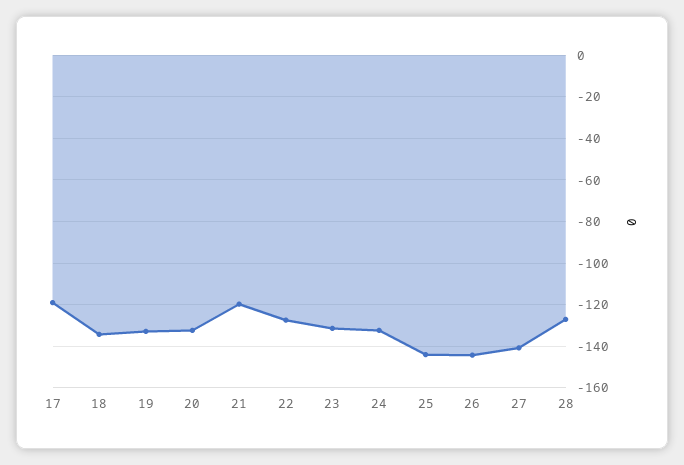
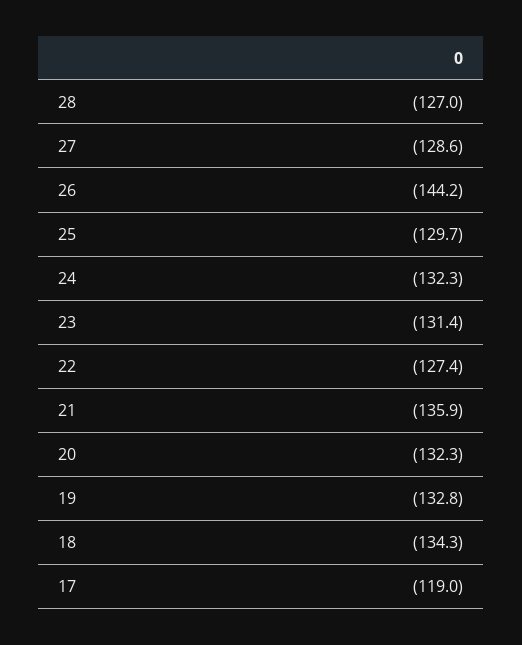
  {
    "17": -119,
    "18": -134.3,
    "19": -132.8,
    "20": -132.3,
-   "21": -120,
+   "21": -135.9,
    "22": -127.4,
    "23": -131.4,
    "24": -132.3,
-   "25": -145,
+   "25": -129.7,
    "26": -144.2,
-   "27": -140,
+   "27": -128.6,
    "28": -127
  }

